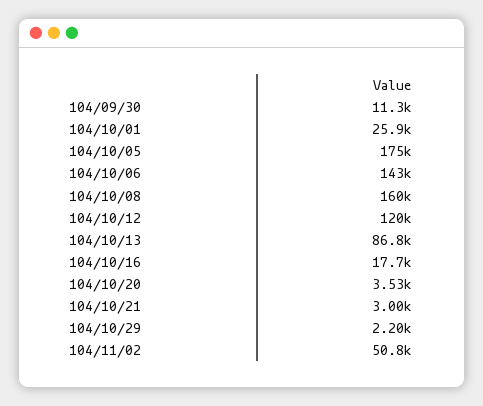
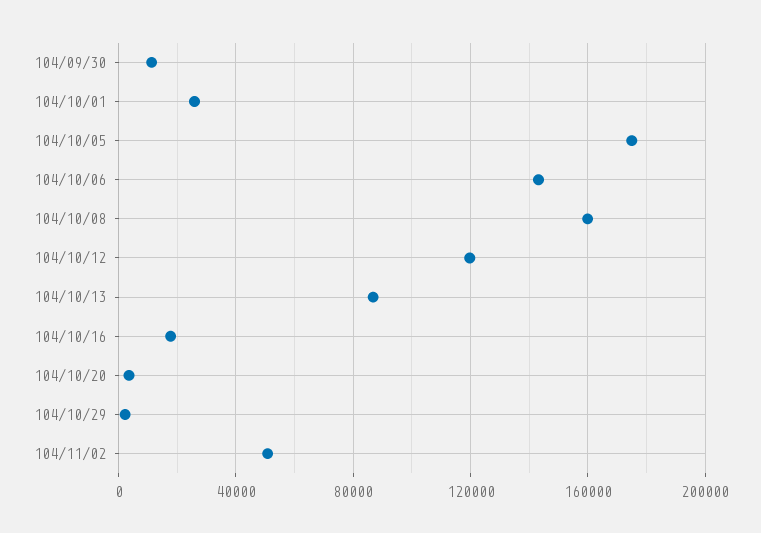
  {
    "104/09/30": 11300,
    "104/10/01": 25900,
    "104/10/05": 175000,
    "104/10/06": 143000,
    "104/10/08": 160000,
    "104/10/12": 120000,
    "104/10/13": 86800,
    "104/10/16": 17700,
    "104/10/20": 3530,
-   "104/10/21": 3000,
    "104/10/29": 2200,
    "104/11/02": 50800
  }

